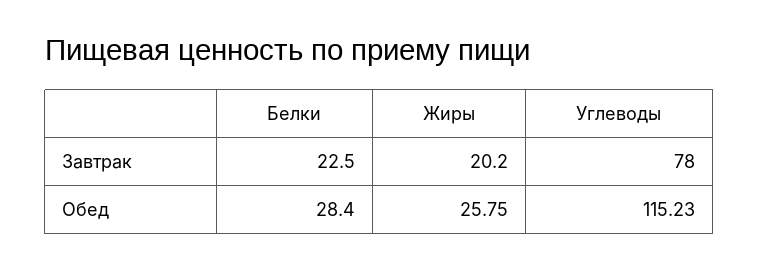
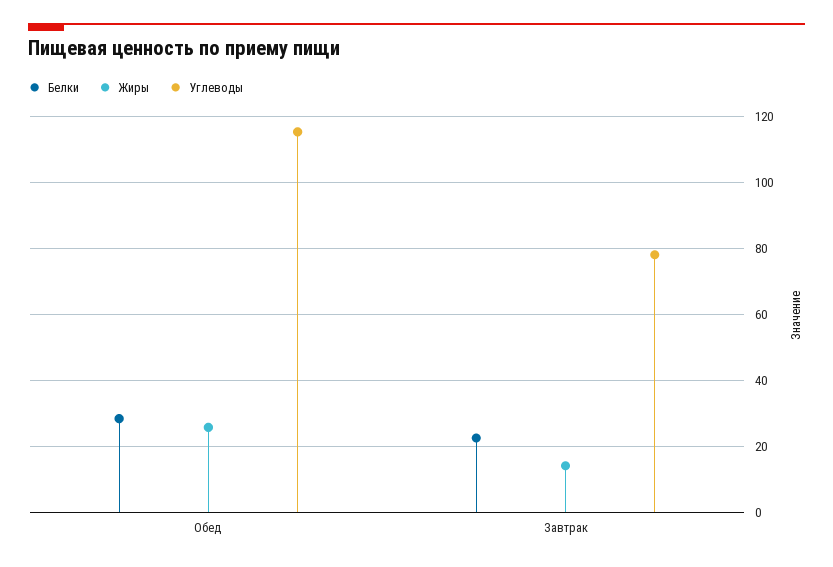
  {
    "Белки": {
      "Завтрак": 22.5,
      "Обед": 28.4
    },
    "Жиры": {
-     "Завтрак": 20.2,
+     "Завтрак": 14,
      "Обед": 25.75
    },
    "Углеводы": {
      "Завтрак": 78,
      "Обед": 115.23
    }
  }

